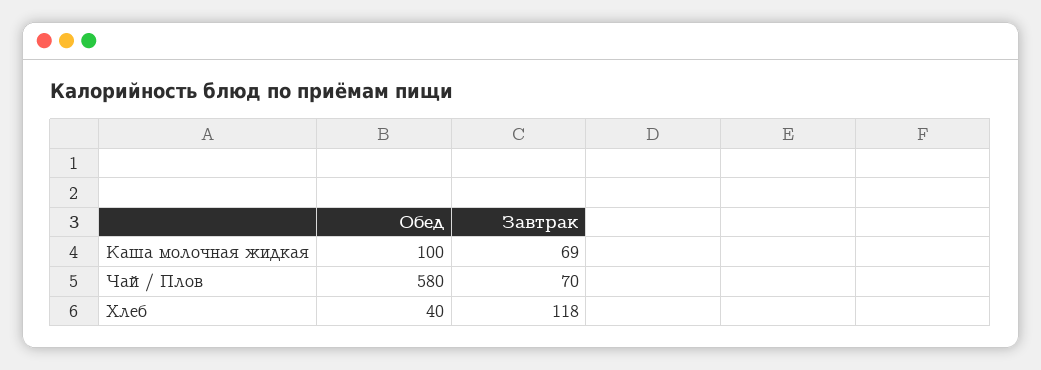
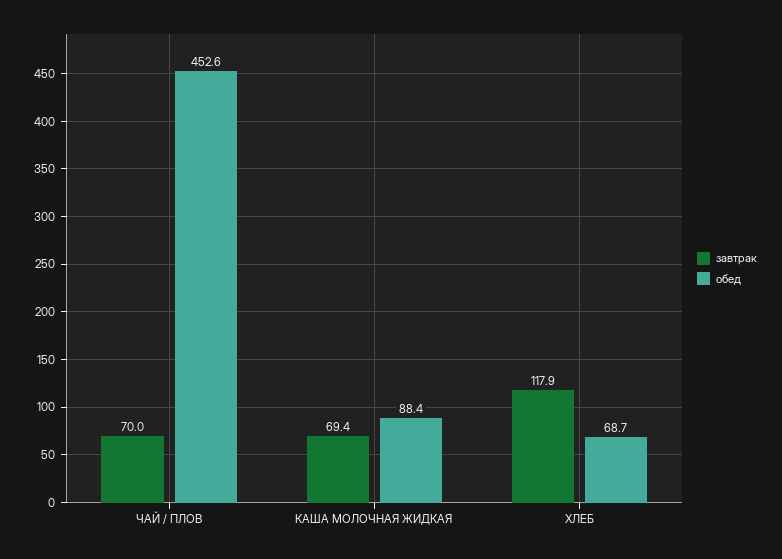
  {
    "Обед": {
-     "Каша молочная жидкая": 100,
+     "Каша молочная жидкая": 88.4,
-     "Чай / Плов": 580,
+     "Чай / Плов": 452.6,
-     "Хлеб": 40
+     "Хлеб": 68.7
    },
    "Завтрак": {
      "Каша молочная жидкая": 69.4,
      "Чай / Плов": 70,
      "Хлеб": 117.9
    }
  }

